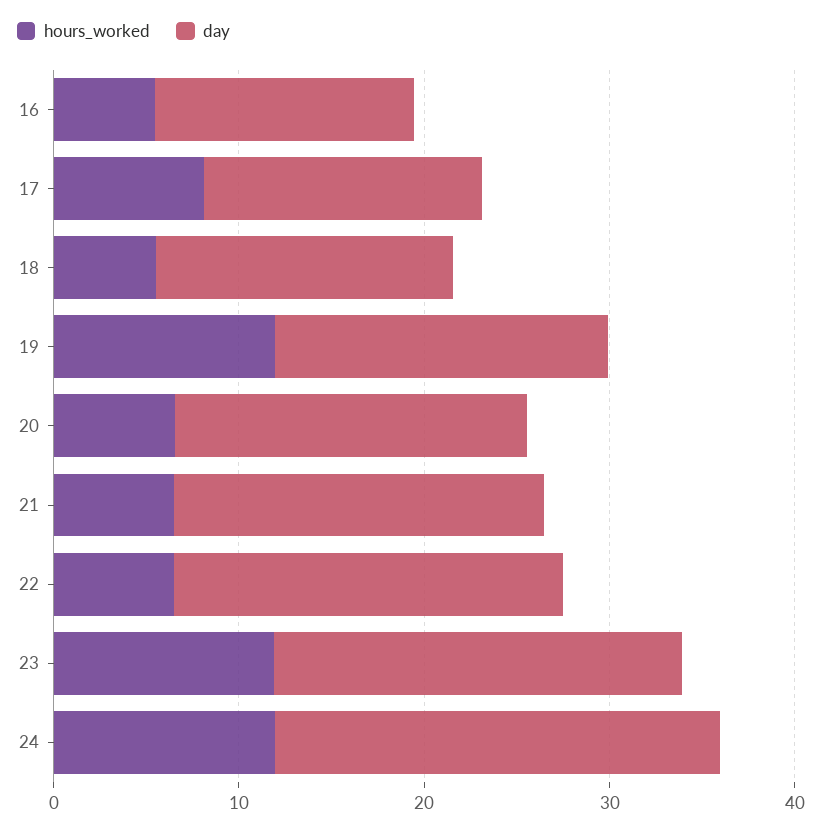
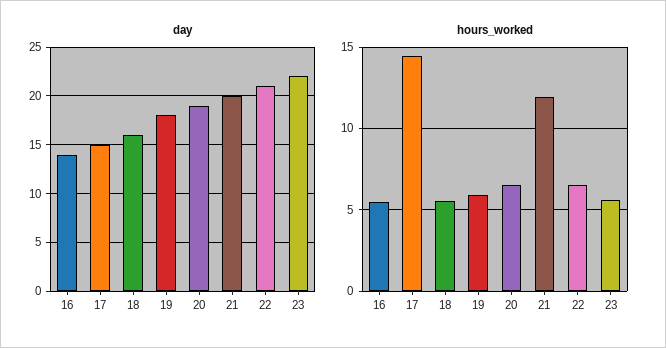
  {
    "hours_worked": {
      "16": 5.5,
-     "17": 8,
+     "17": 14.5,
      "18": 5.5,
-     "19": 12,
+     "19": 6,
      "20": 6.5,
-     "21": 6,
+     "21": 12,
      "22": 6.5,
-     "23": 12,
+     "23": 5.5
-     "24": 12
    },
    "day": {
      "16": 14,
      "17": 15,
      "18": 16,
      "19": 18,
      "20": 19,
      "21": 20,
      "22": 21,
-     "23": 22,
+     "23": 22
-     "24": 24
    }
  }

